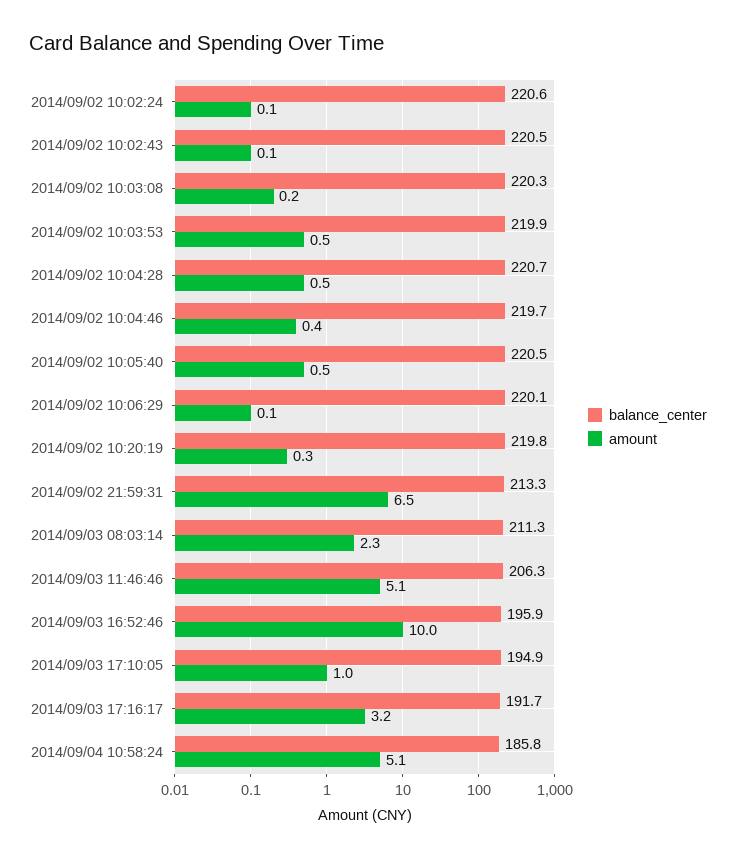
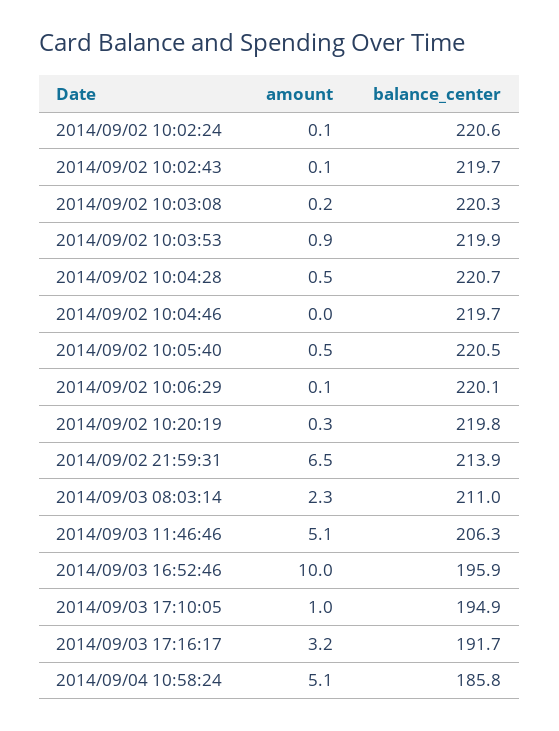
  {
    "balance_center": {
      "2014/09/02 10:02:24": 220.6,
-     "2014/09/02 10:02:43": 220.5,
+     "2014/09/02 10:02:43": 219.7,
      "2014/09/02 10:03:08": 220.3,
      "2014/09/02 10:03:53": 219.9,
      "2014/09/02 10:04:28": 220.7,
      "2014/09/02 10:04:46": 219.7,
      "2014/09/02 10:05:40": 220.5,
      "2014/09/02 10:06:29": 220.1,
      "2014/09/02 10:20:19": 219.8,
-     "2014/09/02 21:59:31": 213.3,
+     "2014/09/02 21:59:31": 213.9,
-     "2014/09/03 08:03:14": 211.3,
+     "2014/09/03 08:03:14": 211,
      "2014/09/03 11:46:46": 206.3,
      "2014/09/03 16:52:46": 195.9,
      "2014/09/03 17:10:05": 194.9,
      "2014/09/03 17:16:17": 191.7,
      "2014/09/04 10:58:24": 185.8
    },
    "amount": {
      "2014/09/02 10:02:24": 0.1,
      "2014/09/02 10:02:43": 0.1,
      "2014/09/02 10:03:08": 0.2,
-     "2014/09/02 10:03:53": 0.5,
+     "2014/09/02 10:03:53": 0.9,
      "2014/09/02 10:04:28": 0.5,
-     "2014/09/02 10:04:46": 0.4,
+     "2014/09/02 10:04:46": 0,
      "2014/09/02 10:05:40": 0.5,
      "2014/09/02 10:06:29": 0.1,
      "2014/09/02 10:20:19": 0.3,
      "2014/09/02 21:59:31": 6.5,
      "2014/09/03 08:03:14": 2.3,
      "2014/09/03 11:46:46": 5.1,
      "2014/09/03 16:52:46": 10,
      "2014/09/03 17:10:05": 1,
      "2014/09/03 17:16:17": 3.2,
      "2014/09/04 10:58:24": 5.1
    }
  }

